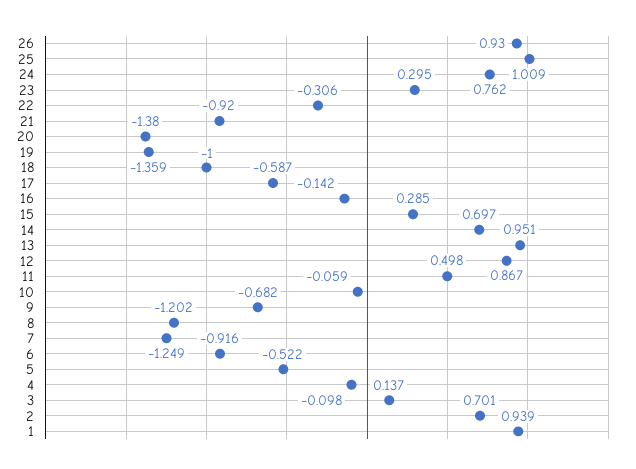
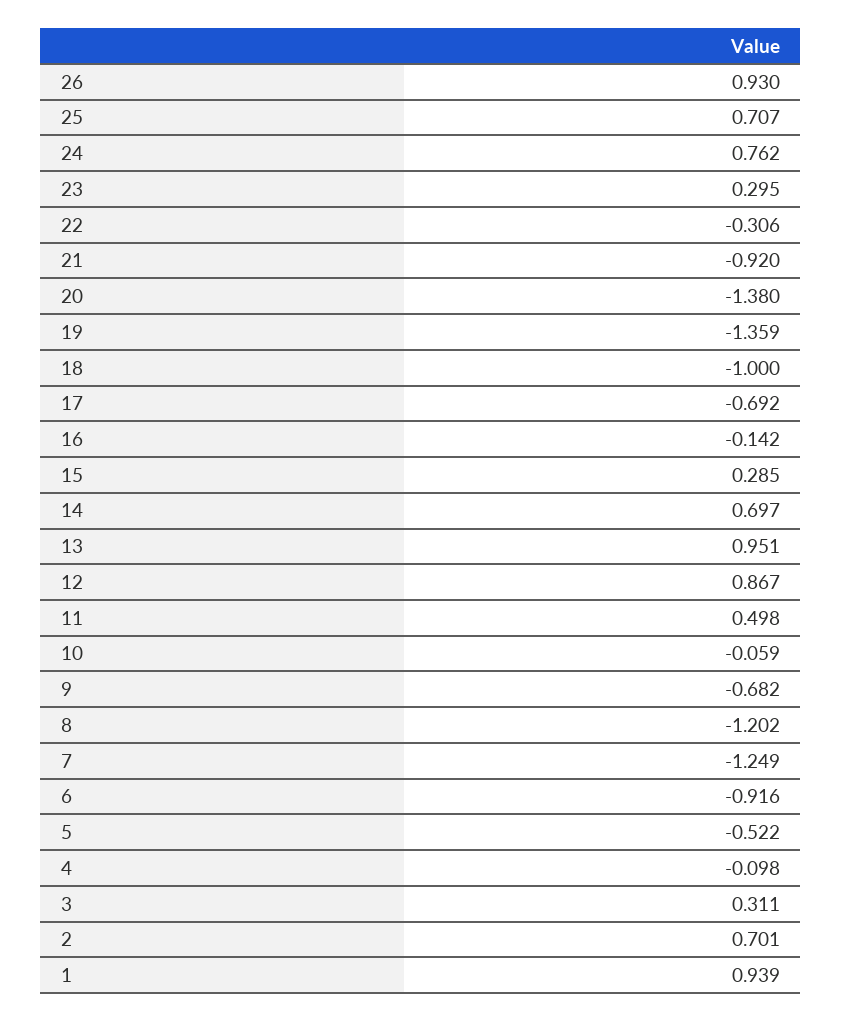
  {
    "26": 0.93,
-   "25": 1.009,
+   "25": 0.707,
    "24": 0.762,
    "23": 0.295,
    "22": -0.306,
    "21": -0.92,
    "20": -1.38,
    "19": -1.359,
    "18": -1,
-   "17": -0.587,
+   "17": -0.692,
    "16": -0.142,
    "15": 0.285,
    "14": 0.697,
    "13": 0.951,
    "12": 0.867,
    "11": 0.498,
    "10": -0.059,
    "9": -0.682,
    "8": -1.202,
    "7": -1.249,
    "6": -0.916,
    "5": -0.522,
    "4": -0.098,
-   "3": 0.137,
+   "3": 0.311,
    "2": 0.701,
    "1": 0.939
  }

